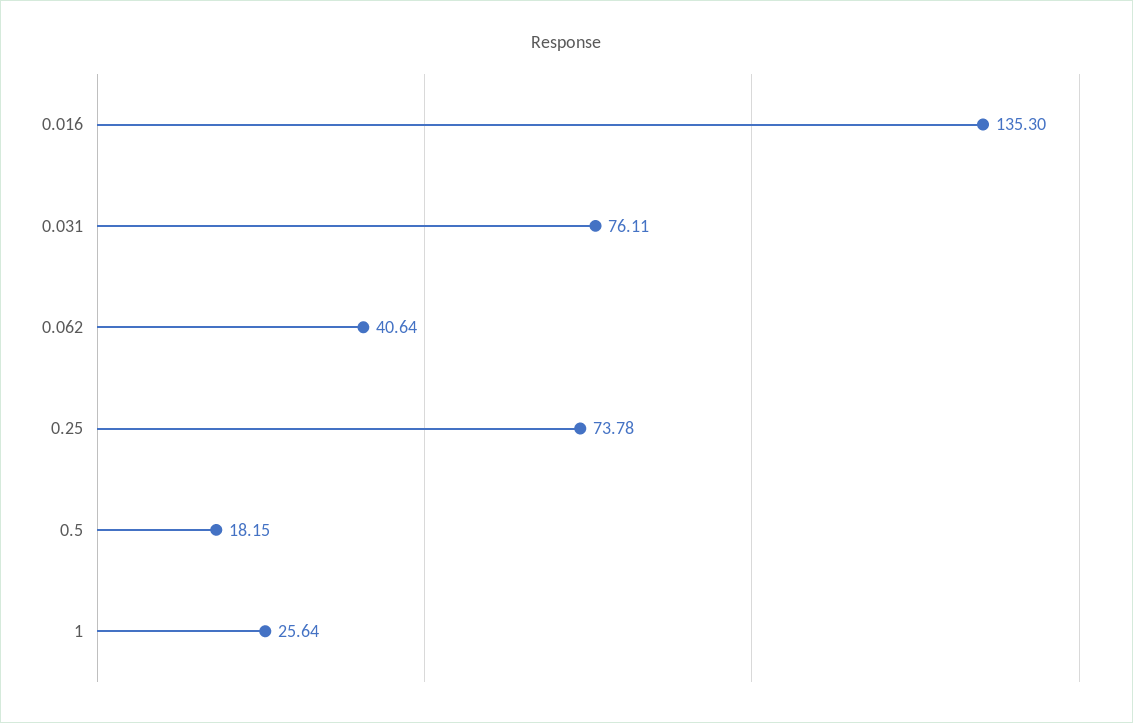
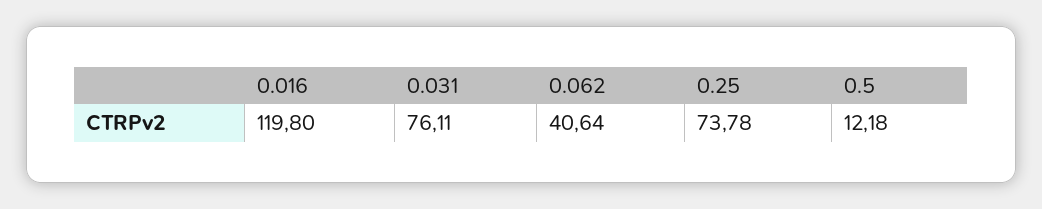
  {
-   "0.016": 135.3,
+   "0.016": 119.8,
    "0.031": 76.11,
    "0.062": 40.64,
    "0.25": 73.78,
-   "0.5": 18.15,
+   "0.5": 12.18
-   "1": 25.64
  }

